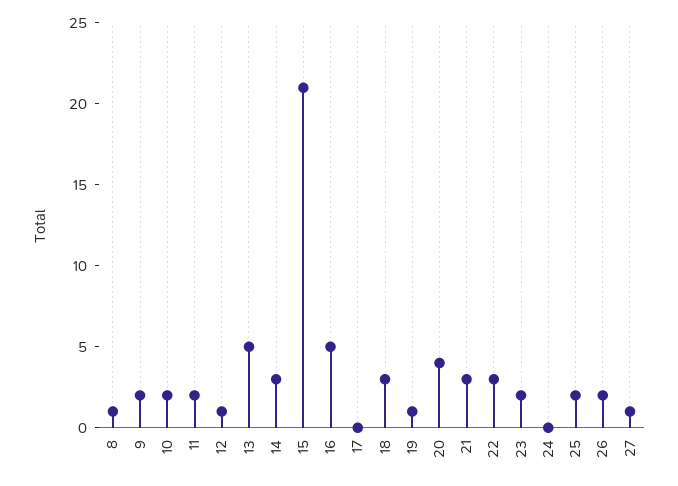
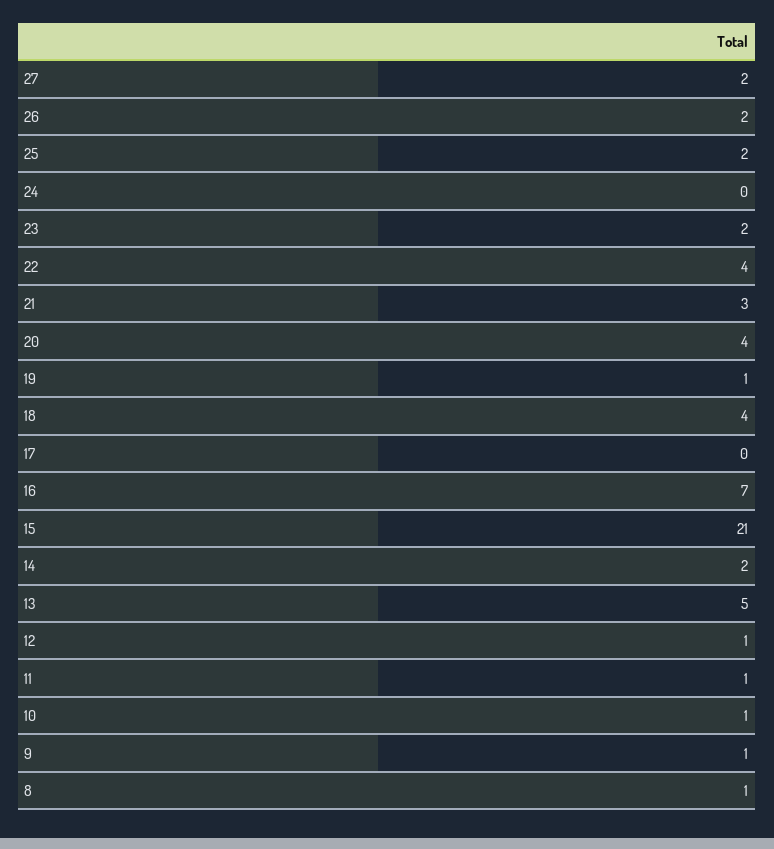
  {
    "8": 1,
-   "9": 2,
+   "9": 1,
-   "10": 2,
+   "10": 1,
-   "11": 2,
+   "11": 1,
    "12": 1,
    "13": 5,
-   "14": 3,
+   "14": 2,
    "15": 21,
-   "16": 5,
+   "16": 7,
    "17": 0,
-   "18": 3,
+   "18": 4,
    "19": 1,
    "20": 4,
    "21": 3,
-   "22": 3,
+   "22": 4,
    "23": 2,
    "24": 0,
    "25": 2,
    "26": 2,
-   "27": 1
+   "27": 2
  }

